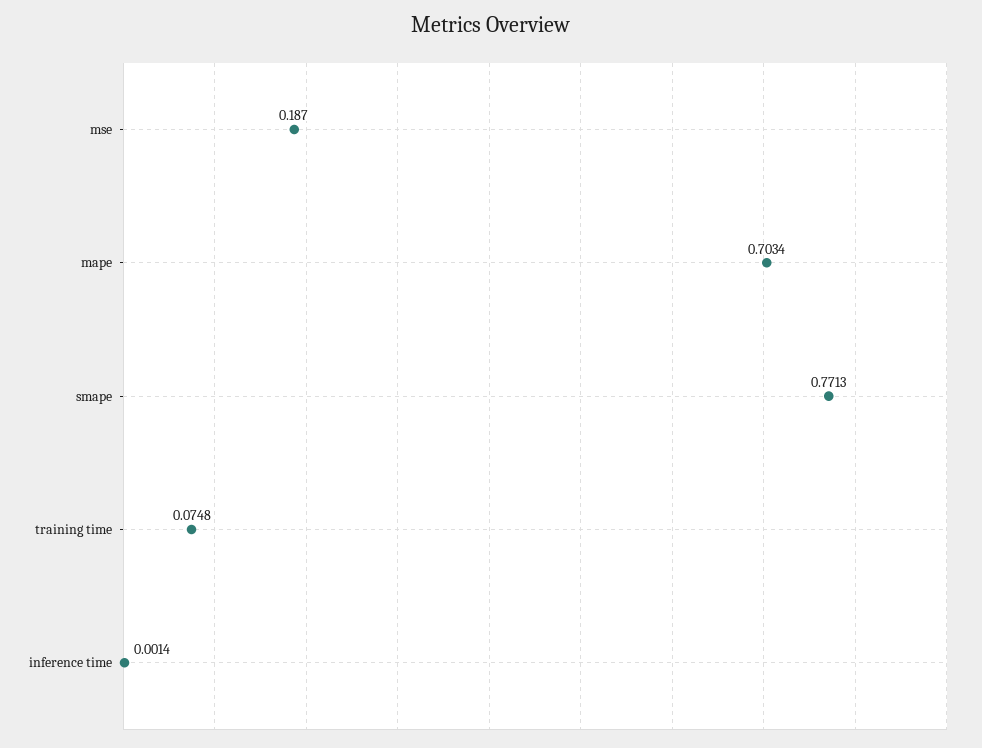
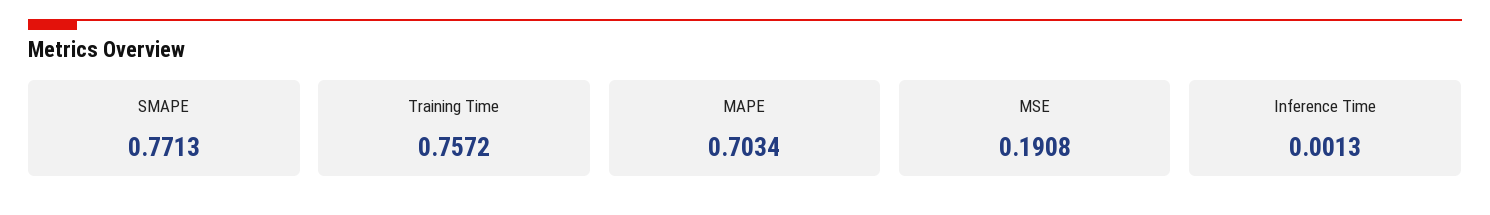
  {
-   "mse": 0.187,
+   "mse": 0.1908,
    "mape": 0.7034,
    "smape": 0.7713,
-   "training time": 0.0748,
+   "training time": 0.7572,
-   "inference time": 0.0014
+   "inference time": 0.0013
  }

